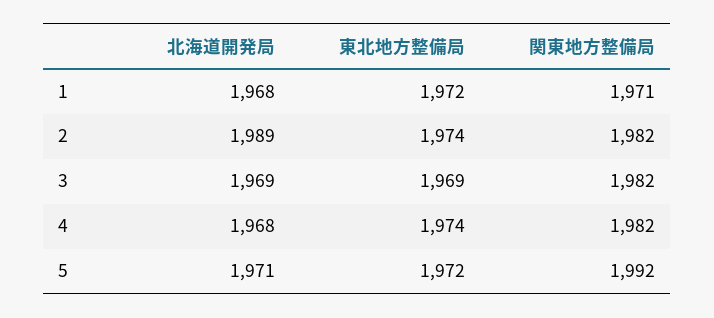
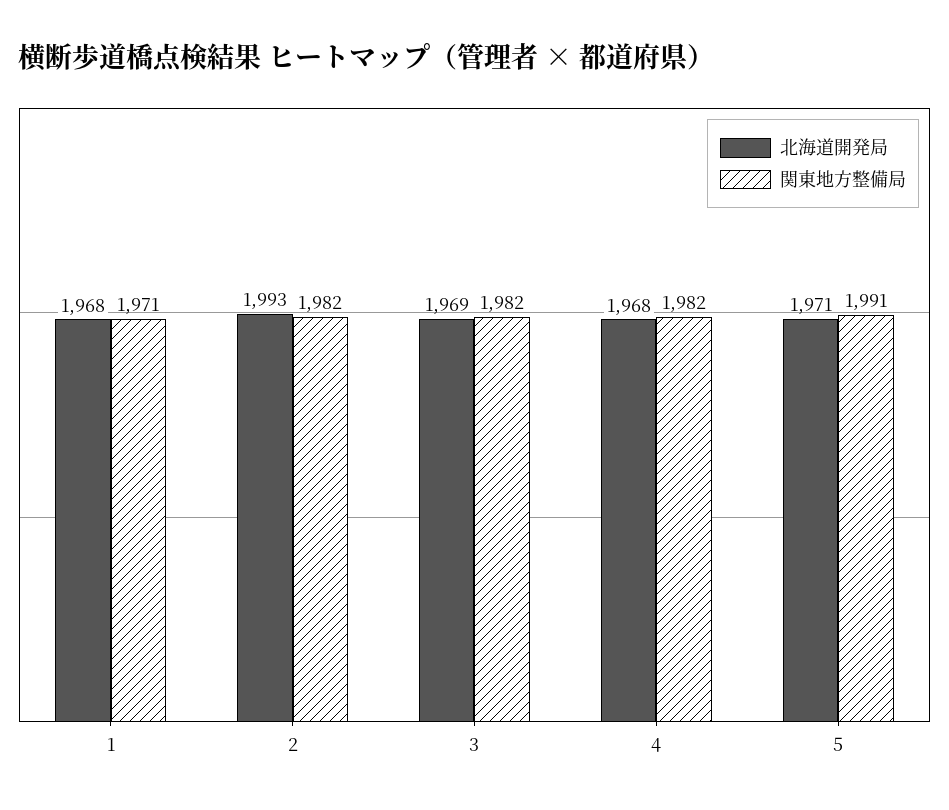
  {
    "北海道開発局": {
      "1": 1968,
-     "2": 1989,
+     "2": 1993,
      "3": 1969,
      "4": 1968,
      "5": 1971
    },
-   "東北地方整備局": {
-     "1": 1972,
-     "2": 1974,
-     "3": 1969,
-     "4": 1974,
-     "5": 1972
-   },
    "関東地方整備局": {
      "1": 1971,
      "2": 1982,
      "3": 1982,
      "4": 1982,
-     "5": 1992
+     "5": 1991
    }
  }

